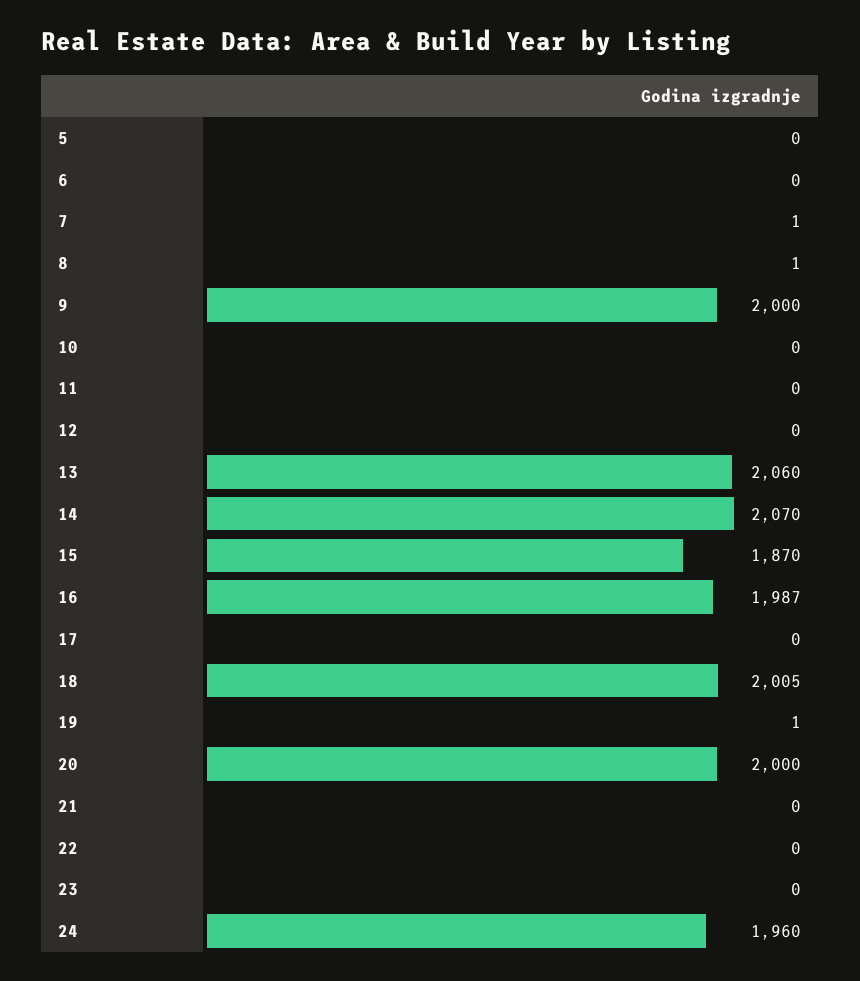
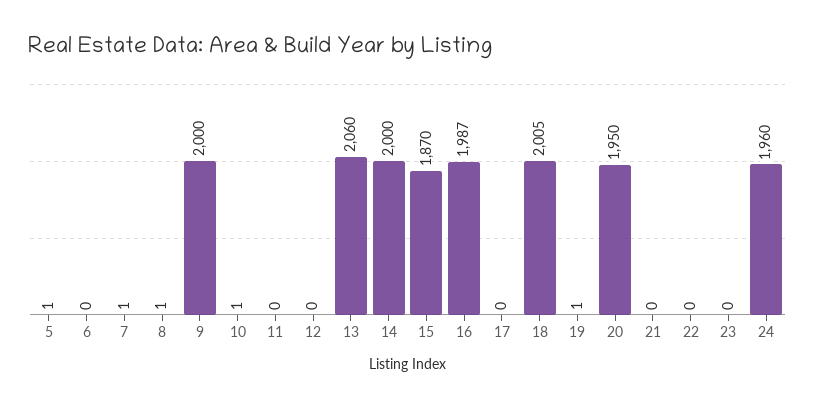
  {
-   "5": 0,
+   "5": 1,
    "6": 0,
    "7": 1,
    "8": 1,
    "9": 2000,
-   "10": 0,
+   "10": 1,
    "11": 0,
    "12": 0,
    "13": 2060,
-   "14": 2070,
+   "14": 2000,
    "15": 1870,
    "16": 1987,
    "17": 0,
    "18": 2005,
    "19": 1,
-   "20": 2000,
+   "20": 1950,
    "21": 0,
    "22": 0,
    "23": 0,
    "24": 1960
  }

